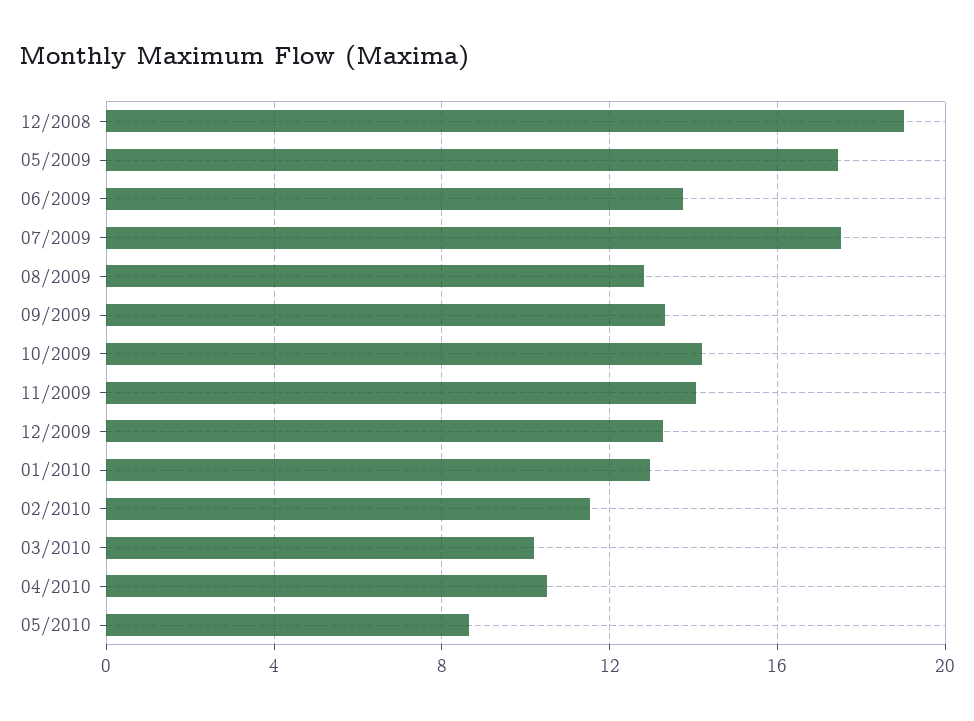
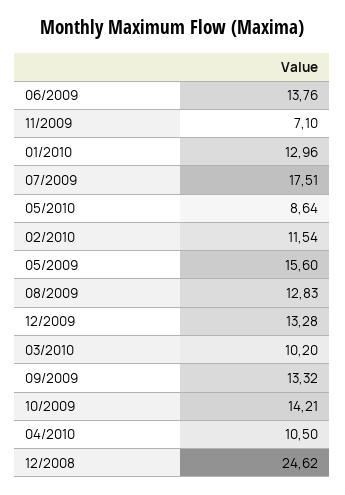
  {
-   "12/2008": 19,
+   "12/2008": 24.62,
-   "05/2009": 17.5,
+   "05/2009": 15.6,
    "06/2009": 13.76,
    "07/2009": 17.51,
    "08/2009": 12.83,
    "09/2009": 13.32,
    "10/2009": 14.21,
-   "11/2009": 14,
+   "11/2009": 7.1,
    "12/2009": 13.28,
    "01/2010": 12.96,
    "02/2010": 11.54,
    "03/2010": 10.2,
    "04/2010": 10.5,
    "05/2010": 8.64
  }

